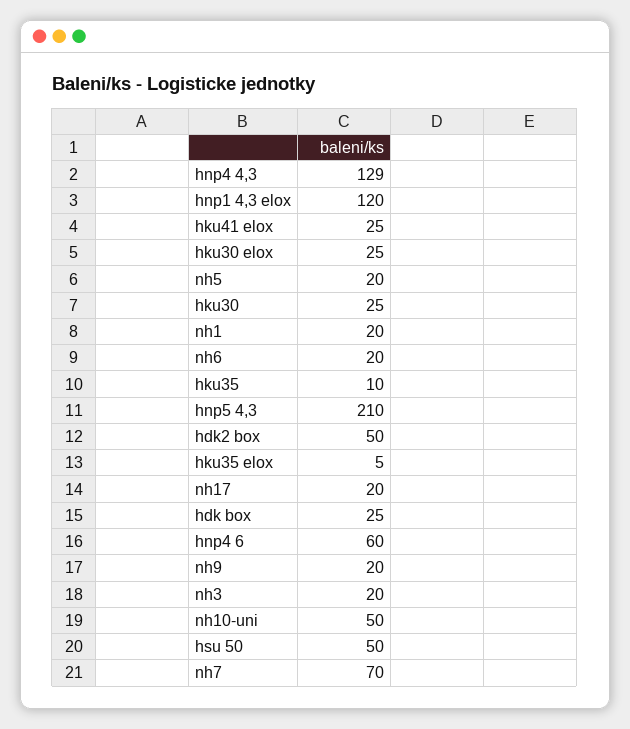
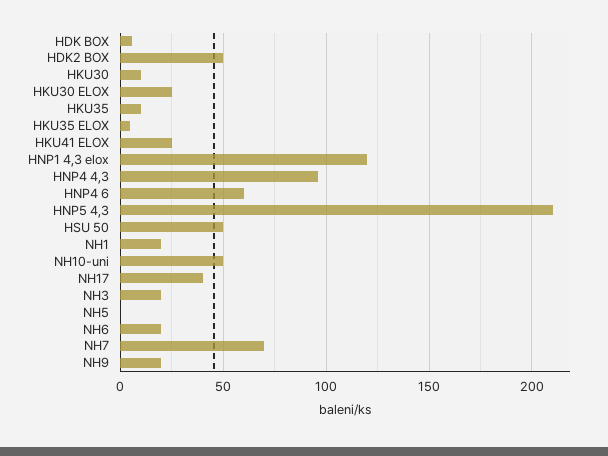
  {
-   "hnp4 4,3": 129,
+   "hnp4 4,3": 95,
    "hnp1 4,3 elox": 120,
    "hku41 elox": 25,
    "hku30 elox": 25,
-   "nh5": 20,
+   "nh5": 0,
-   "hku30": 25,
+   "hku30": 10,
    "nh1": 20,
    "nh6": 20,
    "hku35": 10,
    "hnp5 4,3": 210,
    "hdk2 box": 50,
    "hku35 elox": 5,
-   "nh17": 20,
+   "nh17": 40,
-   "hdk box": 25,
+   "hdk box": 5,
    "hnp4 6": 60,
    "nh9": 20,
    "nh3": 20,
    "nh10-uni": 50,
    "hsu 50": 50,
    "nh7": 70
  }

